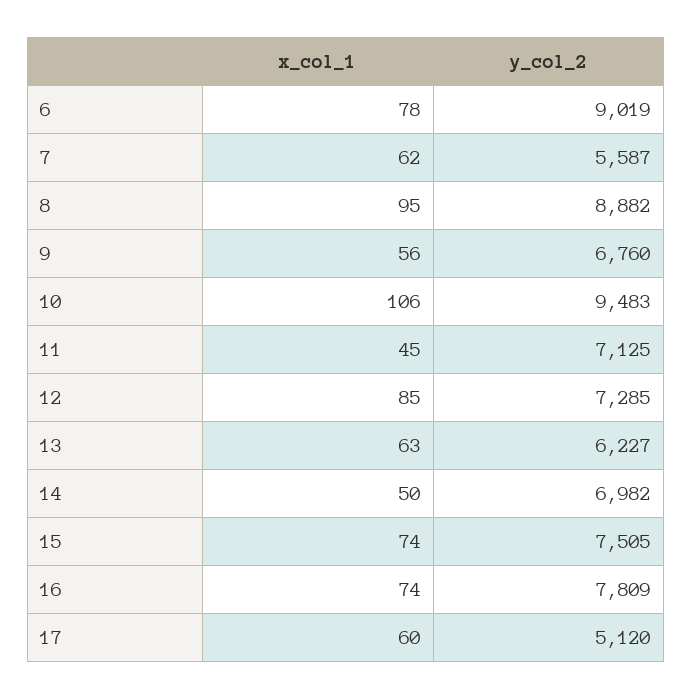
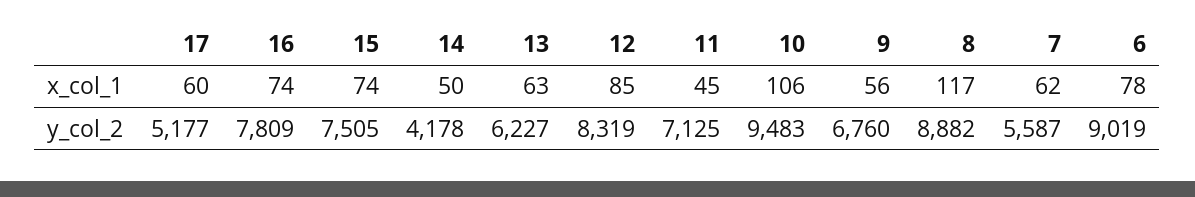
  {
    "x_col_1": {
      "6": 78,
      "7": 62,
-     "8": 95,
+     "8": 117,
      "9": 56,
      "10": 106,
      "11": 45,
      "12": 85,
      "13": 63,
      "14": 50,
      "15": 74,
      "16": 74,
      "17": 60
    },
    "y_col_2": {
      "6": 9019,
      "7": 5587,
      "8": 8882,
      "9": 6760,
      "10": 9483,
      "11": 7125,
-     "12": 7285,
+     "12": 8319,
      "13": 6227,
-     "14": 6982,
+     "14": 4178,
      "15": 7505,
      "16": 7809,
-     "17": 5120
+     "17": 5177
    }
  }

